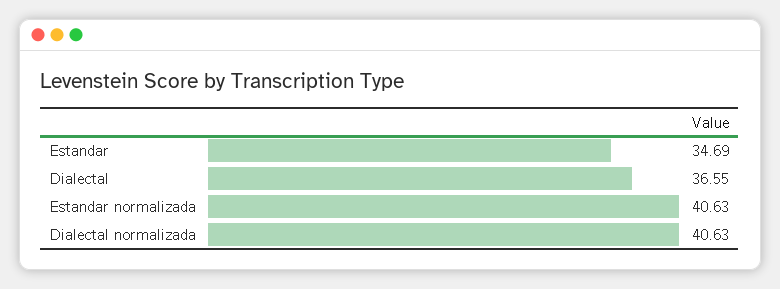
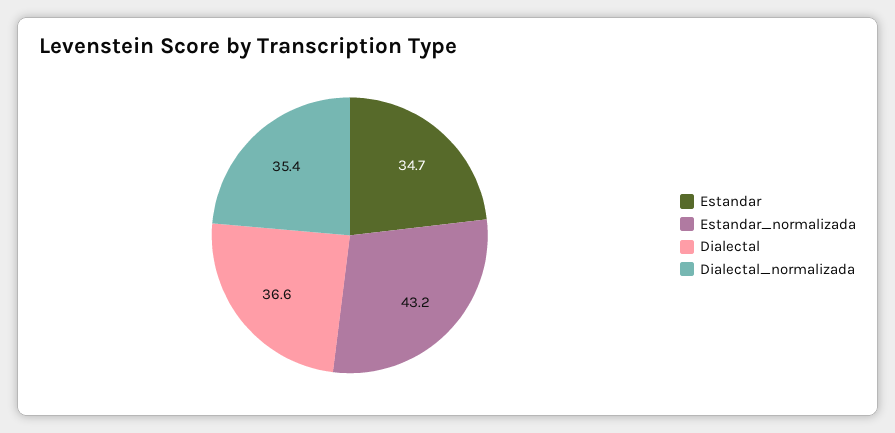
  {
    "Estandar": 34.69,
    "Dialectal": 36.55,
-   "Estandar normalizada": 40.63,
+   "Estandar normalizada": 43.2,
-   "Dialectal normalizada": 40.63
+   "Dialectal normalizada": 35.4
  }

